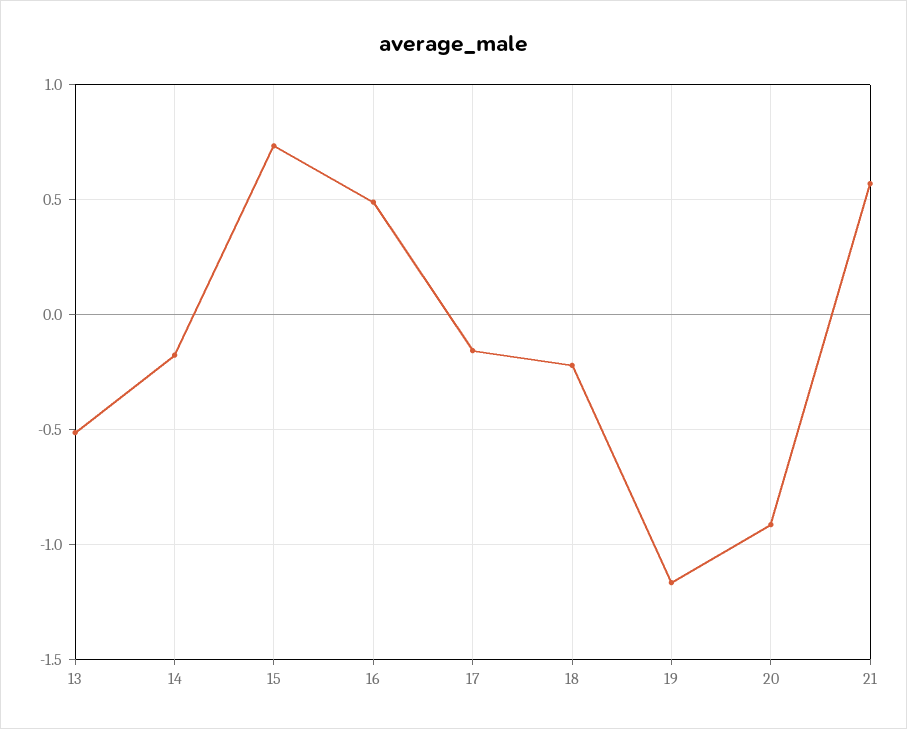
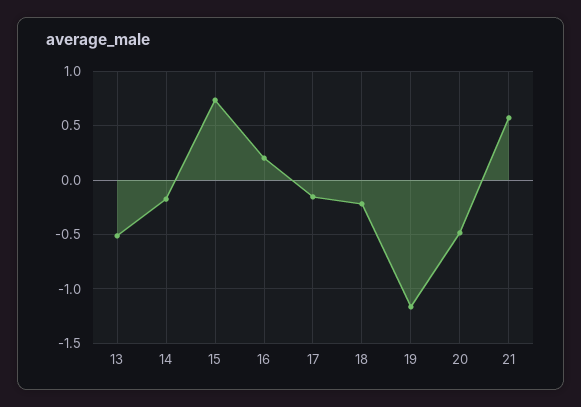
  {
    "13": -0.5,
    "14": -0.2,
    "15": 0.75,
-   "16": 0.5,
+   "16": 0.2,
    "17": -0.15,
    "18": -0.2,
    "19": -1.15,
-   "20": -0.9,
+   "20": -0.5,
    "21": 0.55
  }

